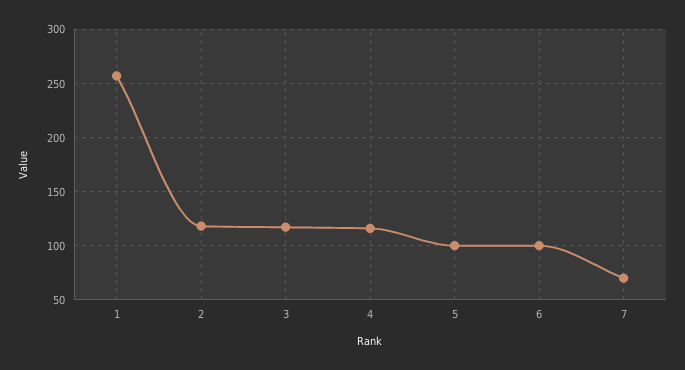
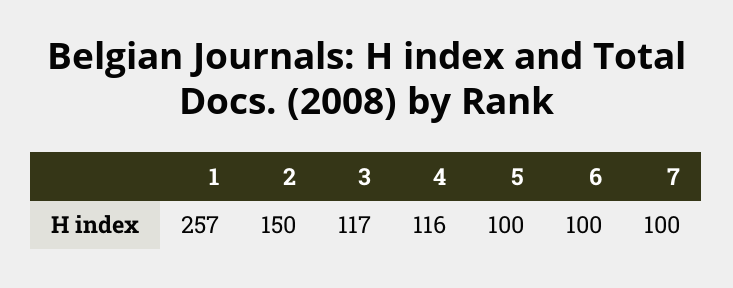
  {
    "1": 257,
-   "2": 120,
+   "2": 150,
    "3": 117,
    "4": 116,
    "5": 100,
    "6": 100,
-   "7": 70
+   "7": 100
  }

